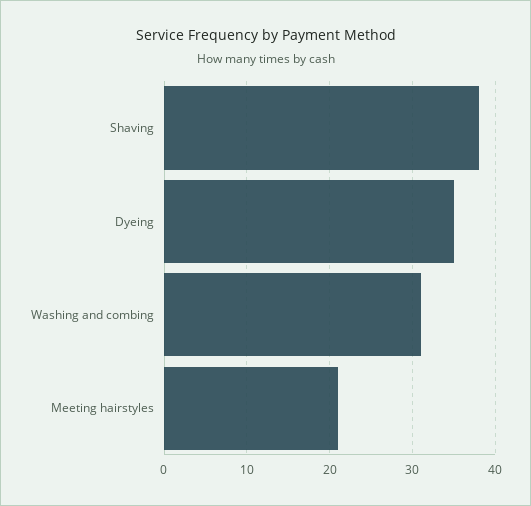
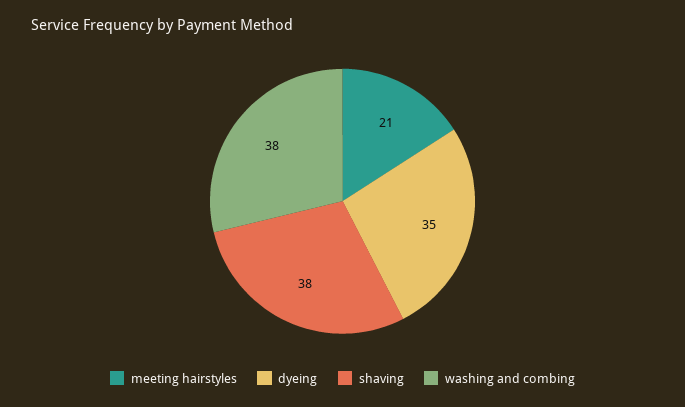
  {
    "Shaving": 38,
    "Dyeing": 35,
-   "Washing and combing": 31,
+   "Washing and combing": 38,
    "Meeting hairstyles": 21
  }

